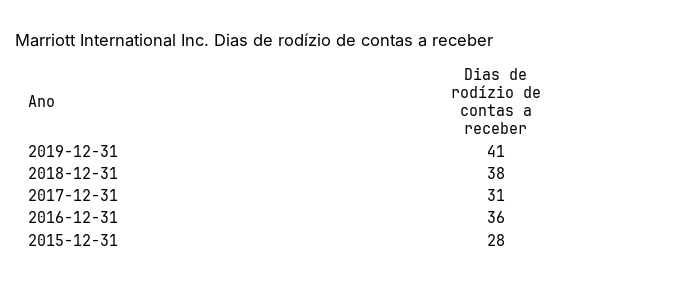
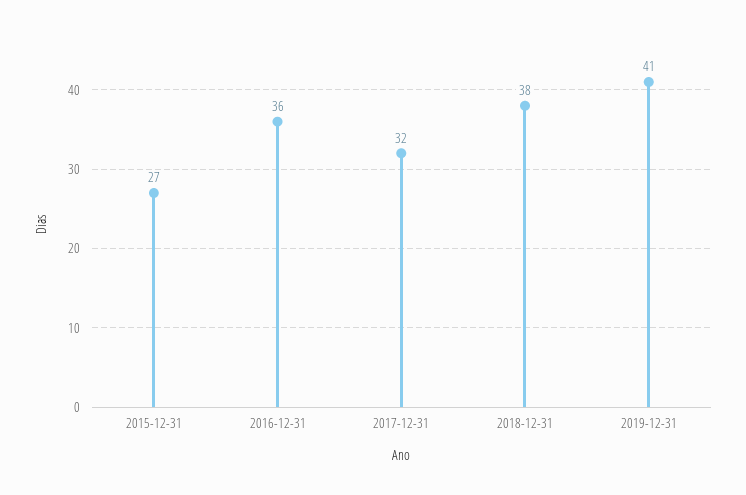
  {
    "2019-12-31": 41,
    "2018-12-31": 38,
-   "2017-12-31": 31,
+   "2017-12-31": 32,
    "2016-12-31": 36,
-   "2015-12-31": 28
+   "2015-12-31": 27
  }

